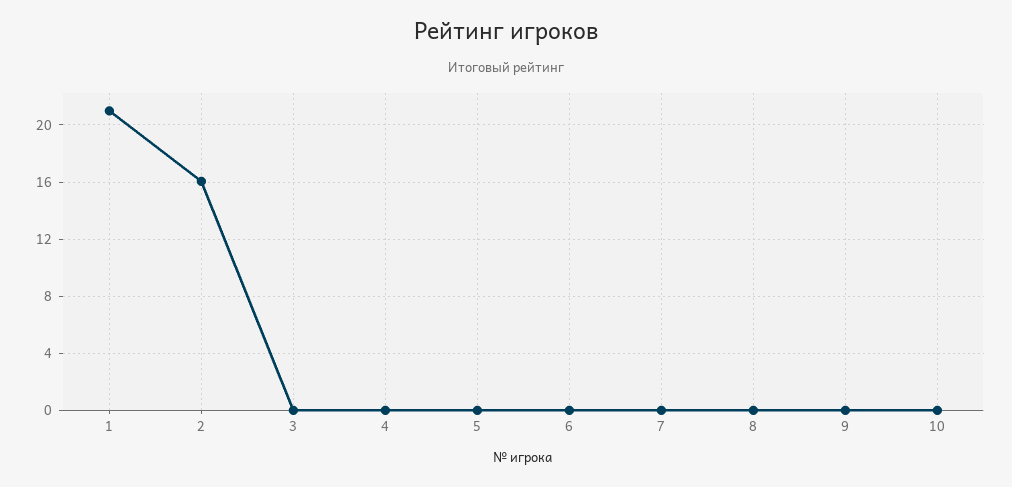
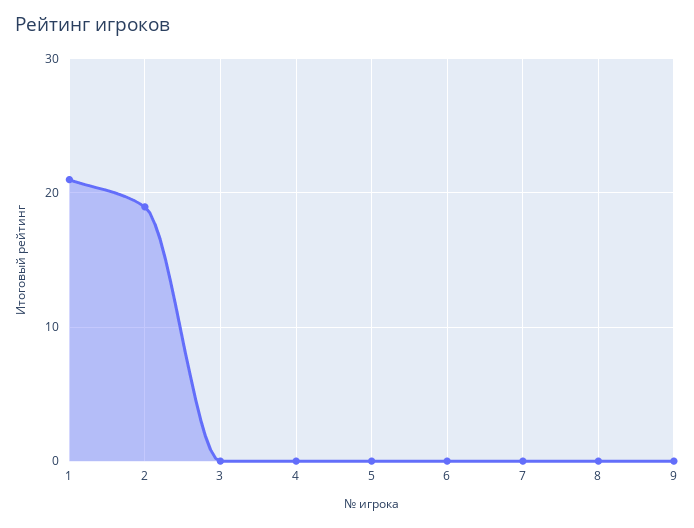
  {
    "1": 21,
-   "2": 16,
+   "2": 19,
    "3": 0,
    "4": 0,
    "5": 0,
    "6": 0,
    "7": 0,
    "8": 0,
-   "9": 0,
+   "9": 0
-   "10": 0
  }

